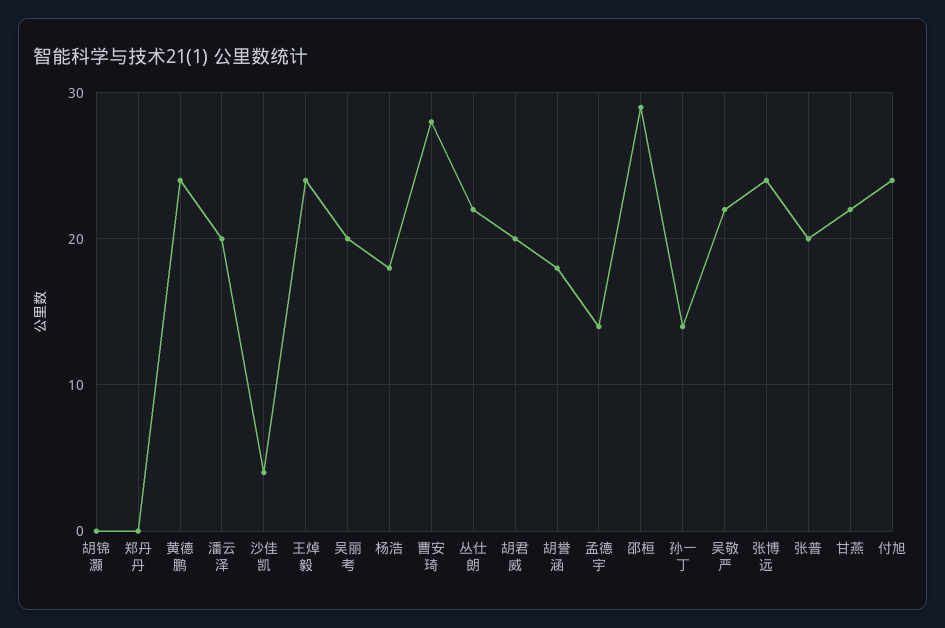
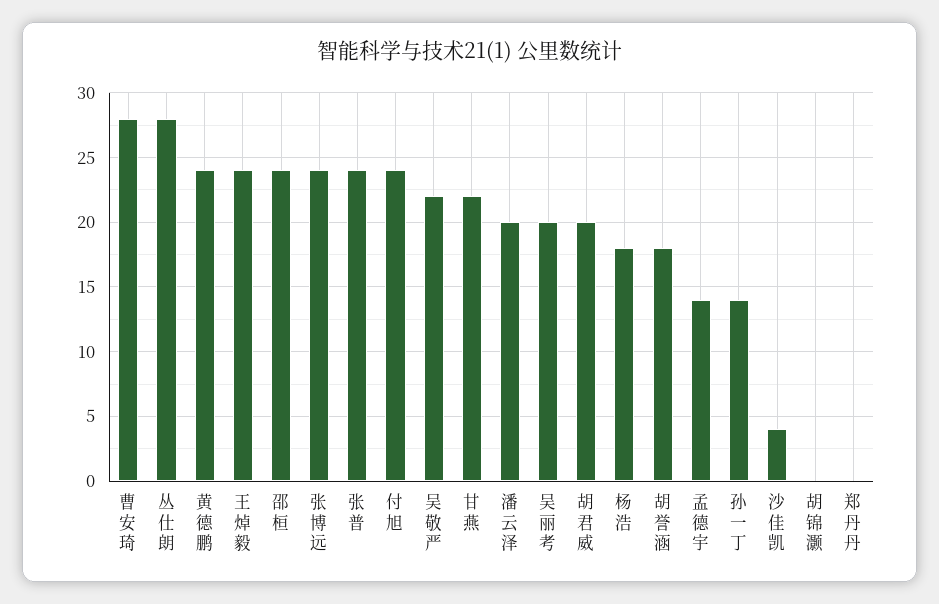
  {
    "胡锦灏": 0,
    "郑丹丹": 0,
    "黄德鹏": 24,
    "潘云泽": 20,
    "沙佳凯": 4,
    "王焯毅": 24,
    "吴丽考": 20,
    "杨浩": 18,
    "曹安琦": 28,
-   "丛仕朗": 22,
+   "丛仕朗": 28,
    "胡君威": 20,
    "胡誉涵": 18,
    "孟德宇": 14,
-   "邵桓": 29,
+   "邵桓": 24,
    "孙一丁": 14,
    "吴敬严": 22,
    "张博远": 24,
-   "张普": 20,
+   "张普": 24,
    "甘燕": 22,
    "付旭": 24
  }

